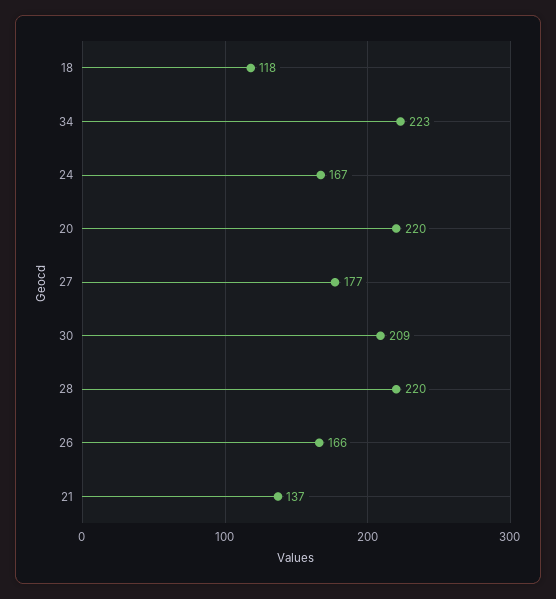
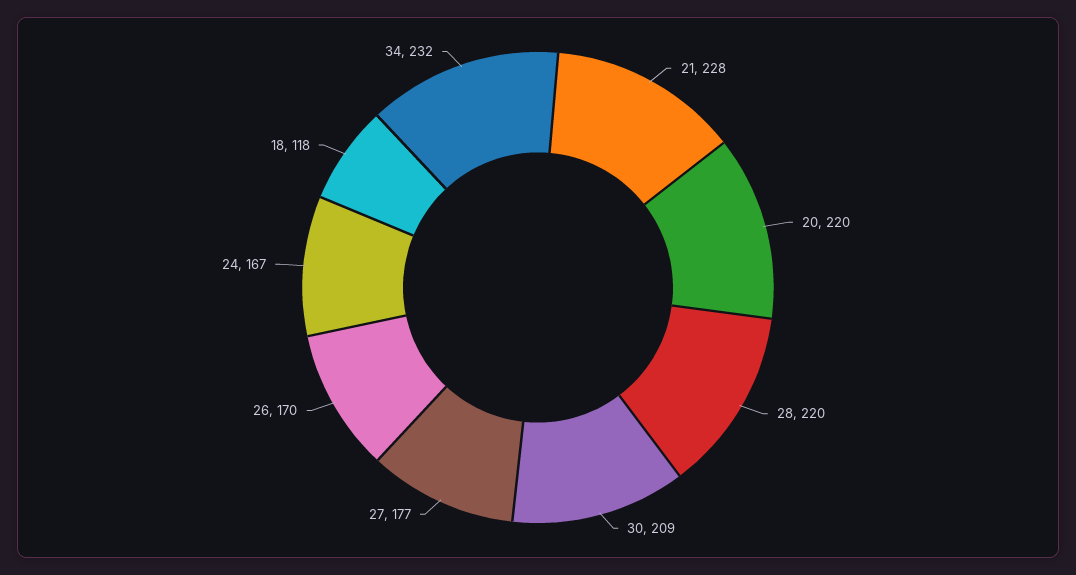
  {
    "18": 118,
-   "34": 223,
+   "34": 232,
    "24": 167,
    "20": 220,
    "27": 177,
    "30": 209,
    "28": 220,
-   "26": 166,
+   "26": 170,
-   "21": 137
+   "21": 228
  }

